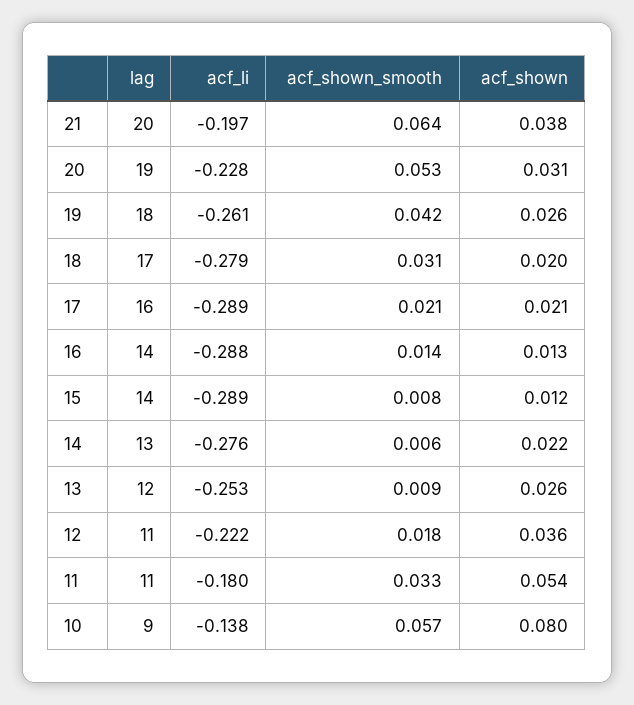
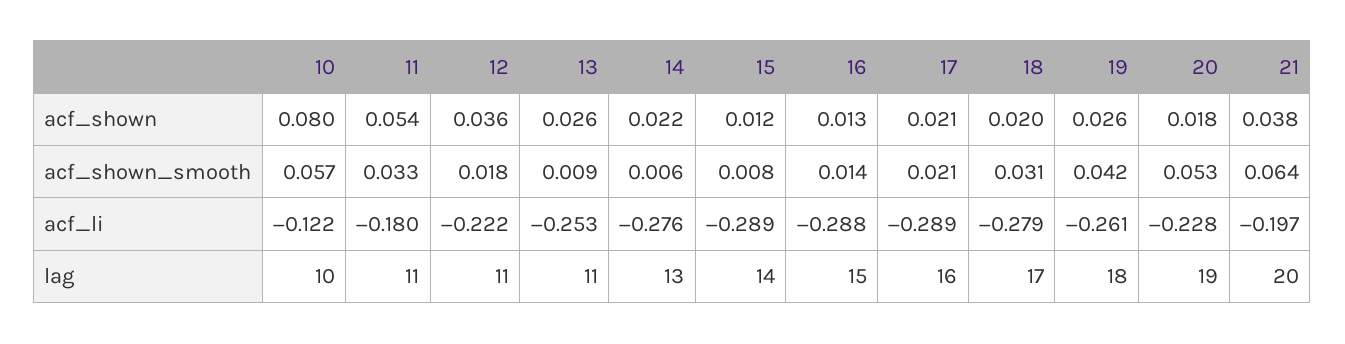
  {
    "lag": {
      "21": 20,
      "20": 19,
      "19": 18,
      "18": 17,
      "17": 16,
-     "16": 14,
+     "16": 15,
      "15": 14,
      "14": 13,
-     "13": 12,
+     "13": 11,
      "12": 11,
      "11": 11,
-     "10": 9
+     "10": 10
    },
    "acf_li": {
      "21": -0.197,
      "20": -0.228,
      "19": -0.261,
      "18": -0.279,
      "17": -0.289,
      "16": -0.288,
      "15": -0.289,
      "14": -0.276,
      "13": -0.253,
      "12": -0.222,
      "11": -0.18,
-     "10": -0.138
+     "10": -0.122
    },
    "acf_shown_smooth": {
      "21": 0.064,
      "20": 0.053,
      "19": 0.042,
      "18": 0.031,
      "17": 0.021,
      "16": 0.014,
      "15": 0.008,
      "14": 0.006,
      "13": 0.009,
      "12": 0.018,
      "11": 0.033,
      "10": 0.057
    },
    "acf_shown": {
      "21": 0.038,
-     "20": 0.031,
+     "20": 0.018,
      "19": 0.026,
      "18": 0.02,
      "17": 0.021,
      "16": 0.013,
      "15": 0.012,
      "14": 0.022,
      "13": 0.026,
      "12": 0.036,
      "11": 0.054,
      "10": 0.08
    }
  }

